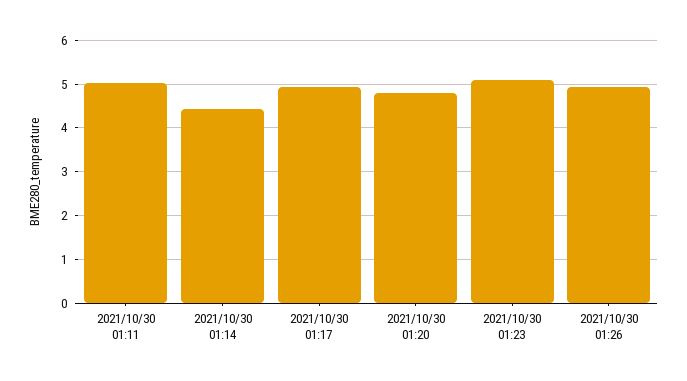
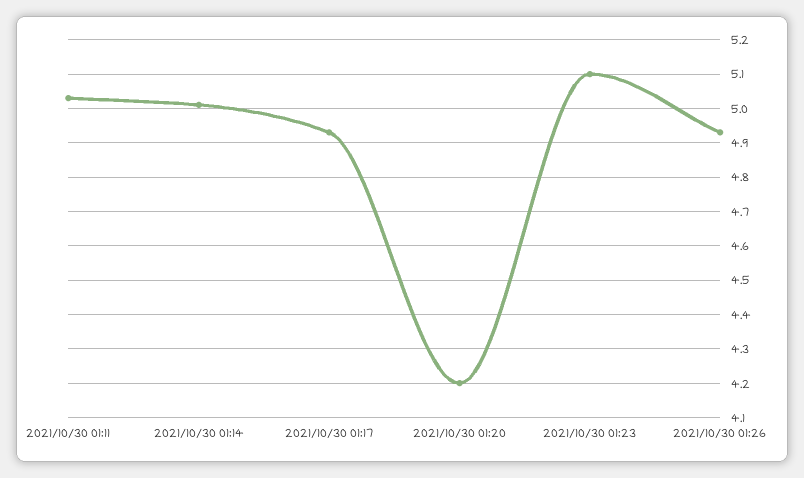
  {
    "2021/10/30 01:11": 5.05,
-   "2021/10/30 01:14": 4.4,
+   "2021/10/30 01:14": 5,
    "2021/10/30 01:17": 4.95,
-   "2021/10/30 01:20": 4.8,
+   "2021/10/30 01:20": 4.2,
    "2021/10/30 01:23": 5.1,
    "2021/10/30 01:26": 4.95
  }

